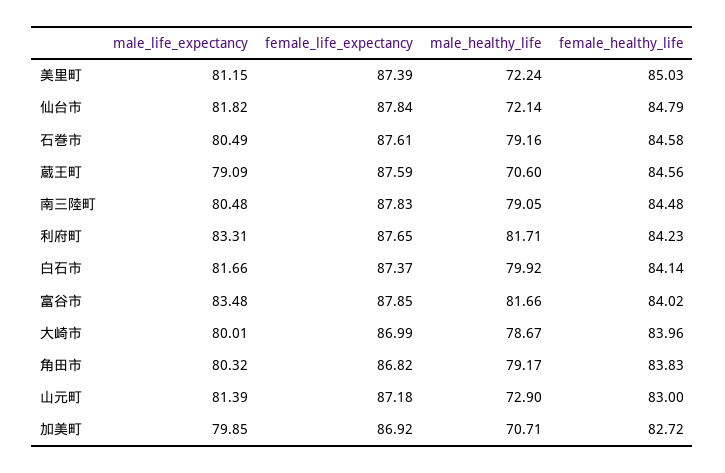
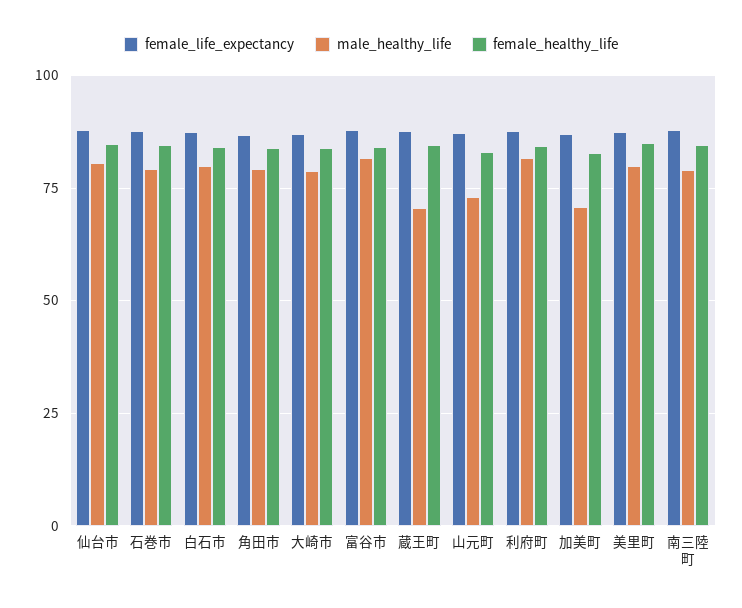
  {
-   "male_life_expectancy": {
-     "美里町": 81.15,
-     "仙台市": 81.82,
-     "石巻市": 80.49,
-     "蔵王町": 79.09,
-     "南三陸町": 80.48,
-     "利府町": 83.31,
-     "白石市": 81.66,
-     "富谷市": 83.48,
-     "大崎市": 80.01,
-     "角田市": 80.32,
-     "山元町": 81.39,
-     "加美町": 79.85
-   },
    "female_life_expectancy": {
      "美里町": 87.39,
      "仙台市": 87.84,
      "石巻市": 87.61,
      "蔵王町": 87.59,
      "南三陸町": 87.83,
      "利府町": 87.65,
      "白石市": 87.37,
      "富谷市": 87.85,
      "大崎市": 86.99,
      "角田市": 86.82,
      "山元町": 87.18,
      "加美町": 86.92
    },
    "male_healthy_life": {
-     "美里町": 72.24,
+     "美里町": 80,
-     "仙台市": 72.14,
+     "仙台市": 80,
      "石巻市": 79.16,
      "蔵王町": 70.6,
      "南三陸町": 79.05,
      "利府町": 81.71,
      "白石市": 79.92,
      "富谷市": 81.66,
      "大崎市": 78.67,
      "角田市": 79.17,
      "山元町": 72.9,
      "加美町": 70.71
    },
    "female_healthy_life": {
      "美里町": 85.03,
      "仙台市": 84.79,
      "石巻市": 84.58,
      "蔵王町": 84.56,
      "南三陸町": 84.48,
      "利府町": 84.23,
      "白石市": 84.14,
      "富谷市": 84.02,
      "大崎市": 83.96,
      "角田市": 83.83,
      "山元町": 83,
      "加美町": 82.72
    }
  }

